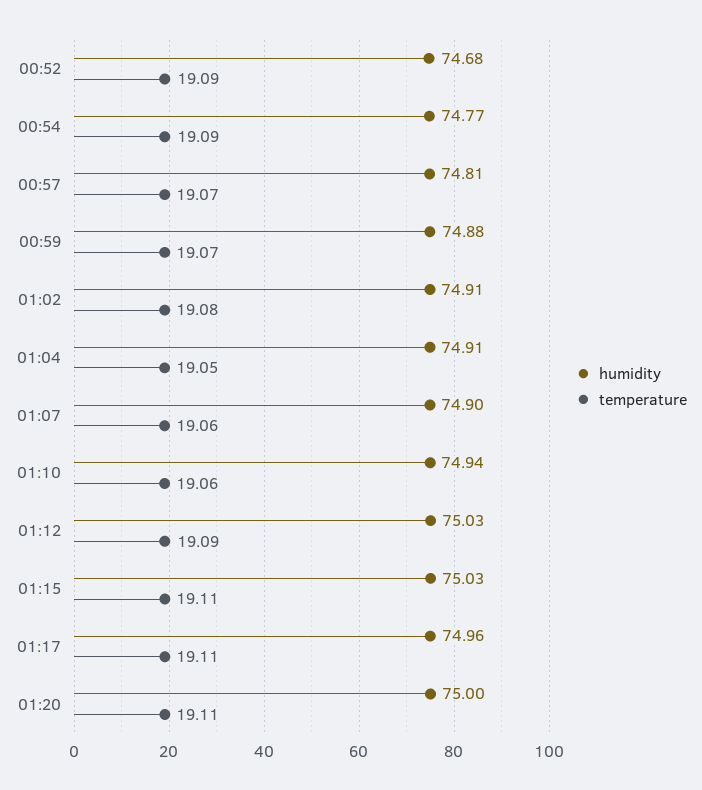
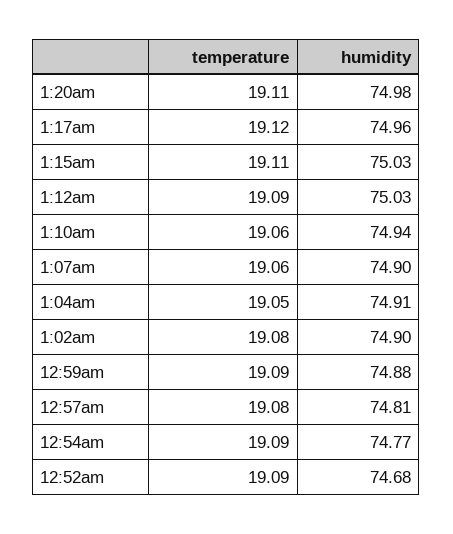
  {
    "humidity": {
      "00:52": 74.68,
      "00:54": 74.77,
      "00:57": 74.81,
      "00:59": 74.88,
-     "01:02": 74.91,
+     "01:02": 74.9,
      "01:04": 74.91,
      "01:07": 74.9,
      "01:10": 74.94,
      "01:12": 75.03,
      "01:15": 75.03,
      "01:17": 74.96,
-     "01:20": 75
+     "01:20": 74.98
    },
    "temperature": {
      "00:52": 19.09,
      "00:54": 19.09,
-     "00:57": 19.07,
+     "00:57": 19.08,
-     "00:59": 19.07,
+     "00:59": 19.09,
      "01:02": 19.08,
      "01:04": 19.05,
      "01:07": 19.06,
      "01:10": 19.06,
      "01:12": 19.09,
      "01:15": 19.11,
-     "01:17": 19.11,
+     "01:17": 19.12,
      "01:20": 19.11
    }
  }

